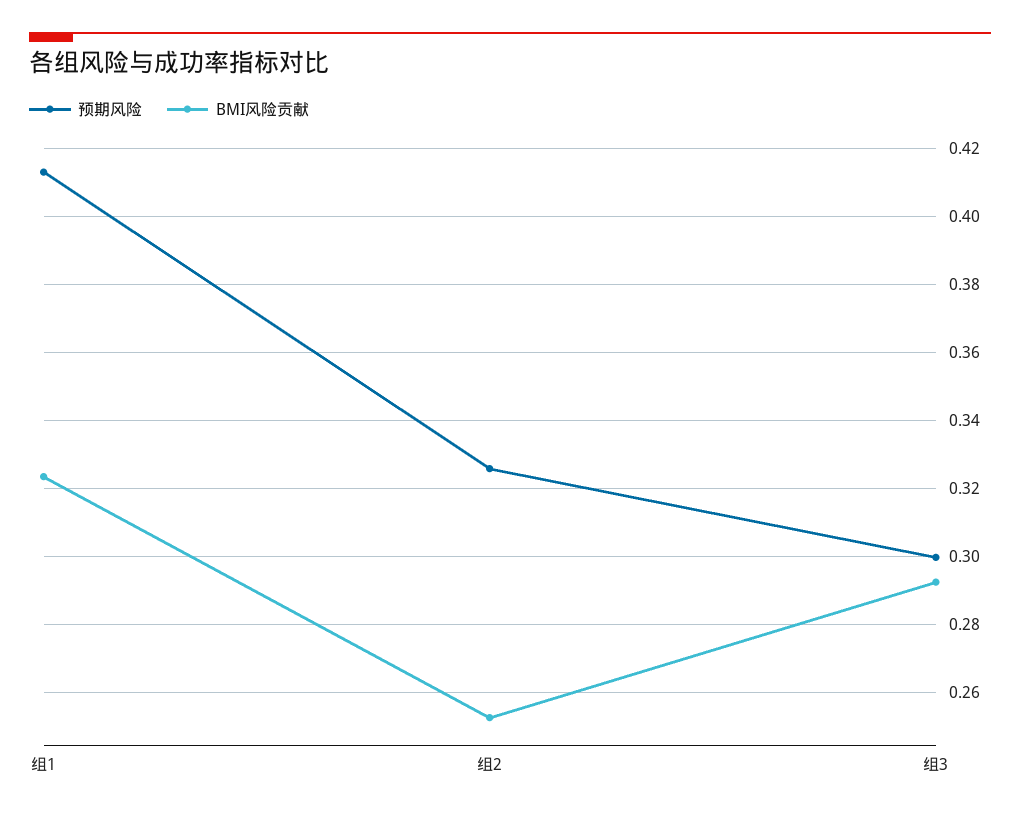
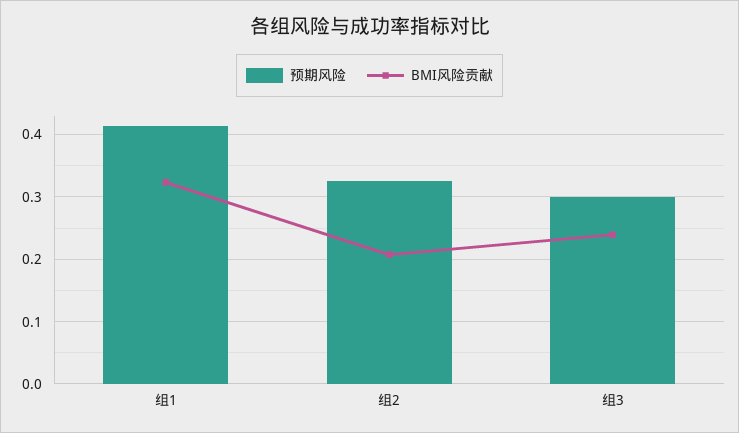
  {
    "预期风险": {
      "组1": 0.414,
      "组2": 0.326,
      "组3": 0.3
    },
    "BMI风险贡献": {
      "组1": 0.324,
-     "组2": 0.252,
+     "组2": 0.21,
-     "组3": 0.292
+     "组3": 0.24
    }
  }

